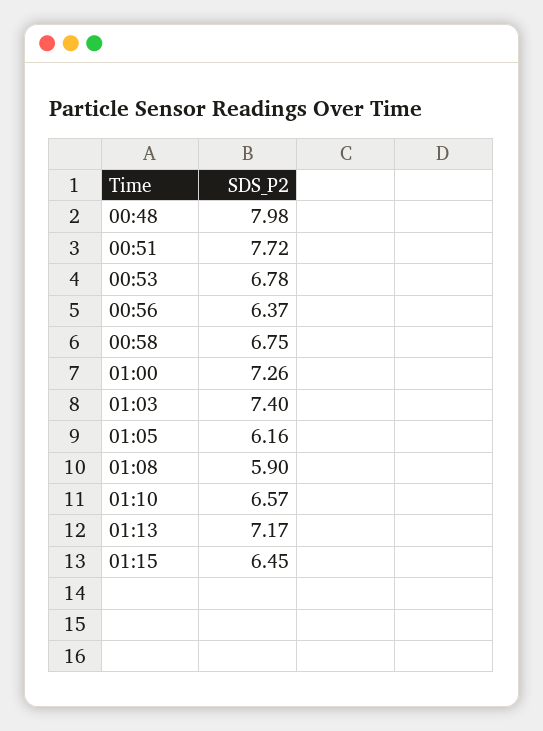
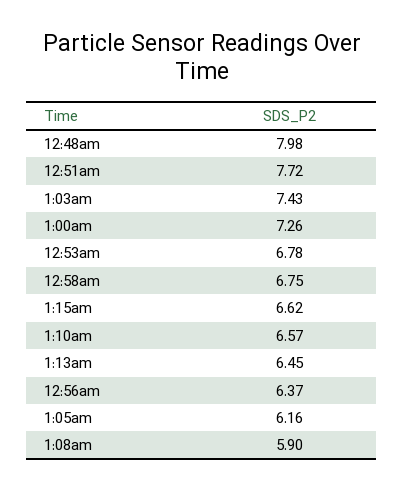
  {
    "00:48": 7.98,
    "00:51": 7.72,
    "00:53": 6.78,
    "00:56": 6.37,
    "00:58": 6.75,
    "01:00": 7.26,
-   "01:03": 7.4,
+   "01:03": 7.43,
    "01:05": 6.16,
    "01:08": 5.9,
    "01:10": 6.57,
-   "01:13": 7.17,
+   "01:13": 6.45,
-   "01:15": 6.45
+   "01:15": 6.62
  }

